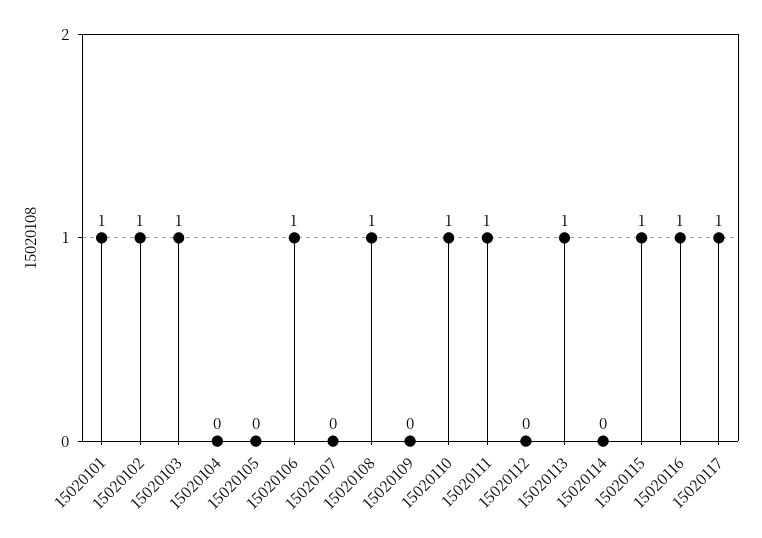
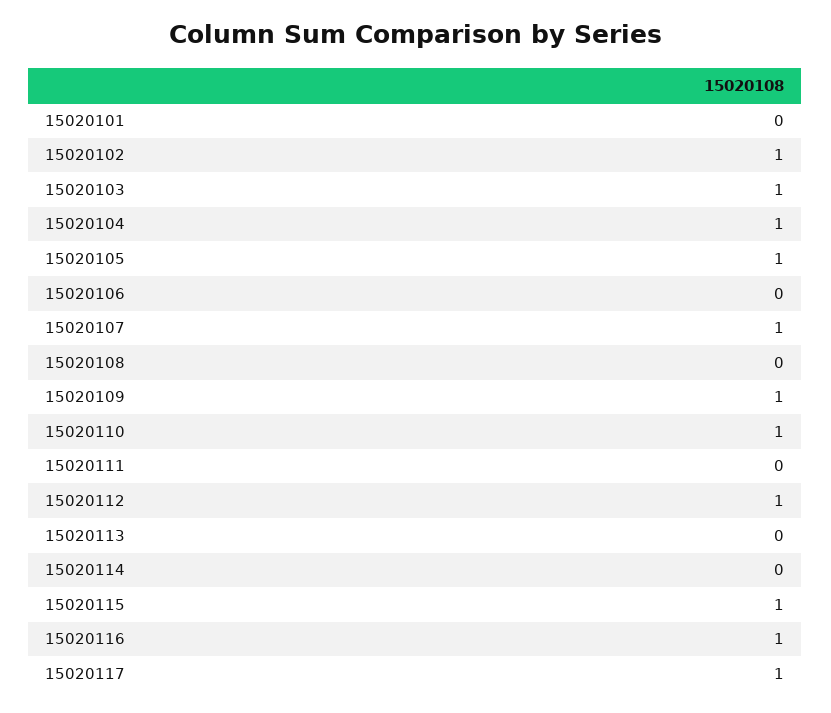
  {
-   "15020101": 1,
+   "15020101": 0,
    "15020102": 1,
    "15020103": 1,
-   "15020104": 0,
+   "15020104": 1,
-   "15020105": 0,
+   "15020105": 1,
-   "15020106": 1,
+   "15020106": 0,
-   "15020107": 0,
+   "15020107": 1,
-   "15020108": 1,
+   "15020108": 0,
-   "15020109": 0,
+   "15020109": 1,
    "15020110": 1,
-   "15020111": 1,
+   "15020111": 0,
-   "15020112": 0,
+   "15020112": 1,
-   "15020113": 1,
+   "15020113": 0,
    "15020114": 0,
    "15020115": 1,
    "15020116": 1,
    "15020117": 1
  }

